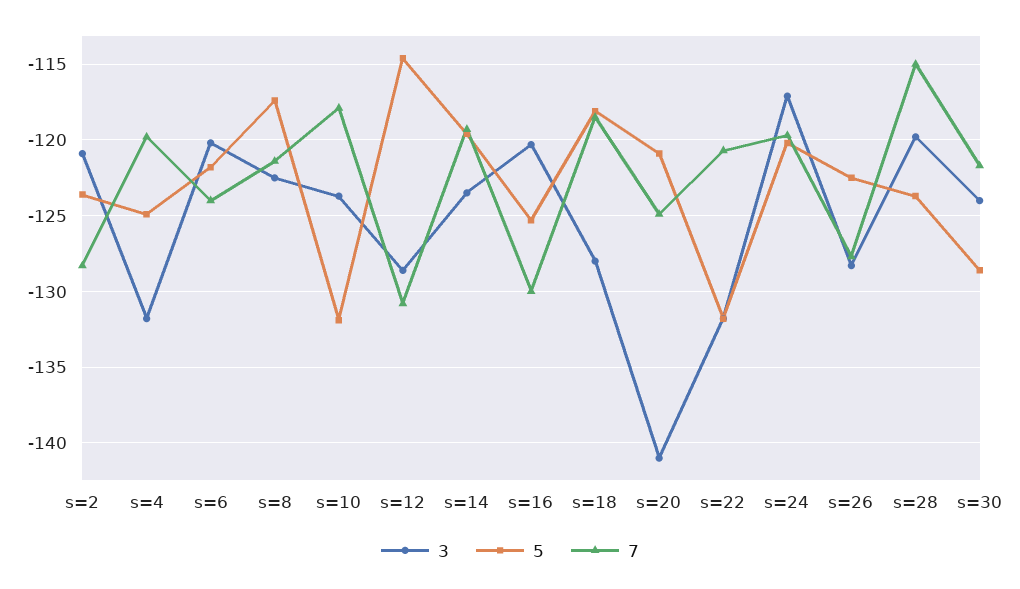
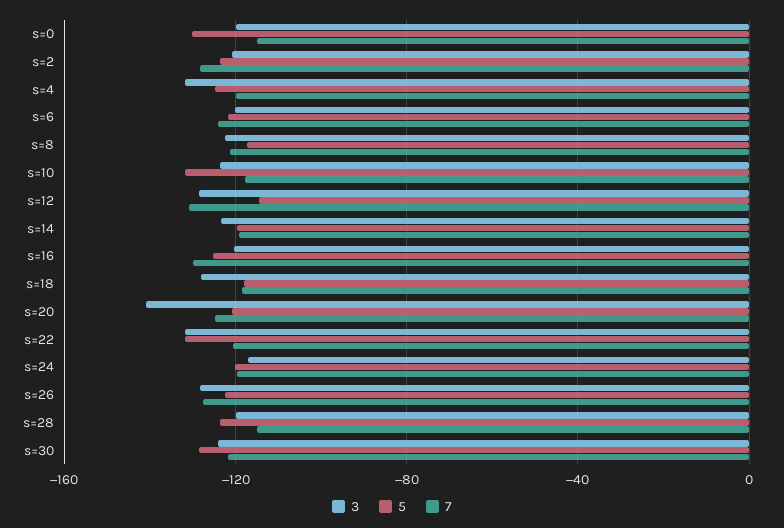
  {
    "3": {
      "s=2": -121,
      "s=4": -132,
      "s=6": -120,
      "s=8": -122.5,
      "s=10": -123.5,
      "s=12": -128.5,
      "s=14": -123.5,
      "s=16": -120.5,
      "s=18": -128,
      "s=20": -141,
      "s=22": -132,
      "s=24": -117,
      "s=26": -128.5,
      "s=28": -120,
-     "s=30": -124
+     "s=30": -124,
+     "s=0": -120
    },
    "5": {
      "s=2": -123.5,
      "s=4": -125,
      "s=6": -122,
      "s=8": -117.5,
      "s=10": -132,
      "s=12": -114.5,
      "s=14": -119.5,
      "s=16": -125.5,
      "s=18": -118,
      "s=20": -121,
      "s=22": -132,
      "s=24": -120,
      "s=26": -122.5,
      "s=28": -123.5,
-     "s=30": -128.5
+     "s=30": -128.5,
+     "s=0": -130
    },
    "7": {
      "s=2": -128.5,
      "s=4": -120,
      "s=6": -124,
      "s=8": -121.5,
      "s=10": -118,
      "s=12": -131,
      "s=14": -119.5,
      "s=16": -130,
      "s=18": -118.5,
      "s=20": -125,
      "s=22": -120.5,
      "s=24": -119.5,
      "s=26": -127.5,
      "s=28": -115,
-     "s=30": -121.5
+     "s=30": -121.5,
+     "s=0": -115
    }
  }

